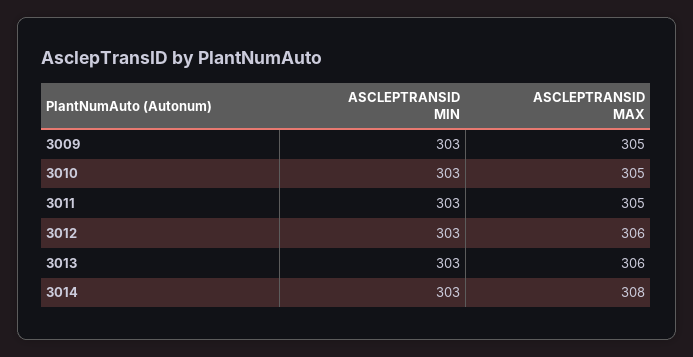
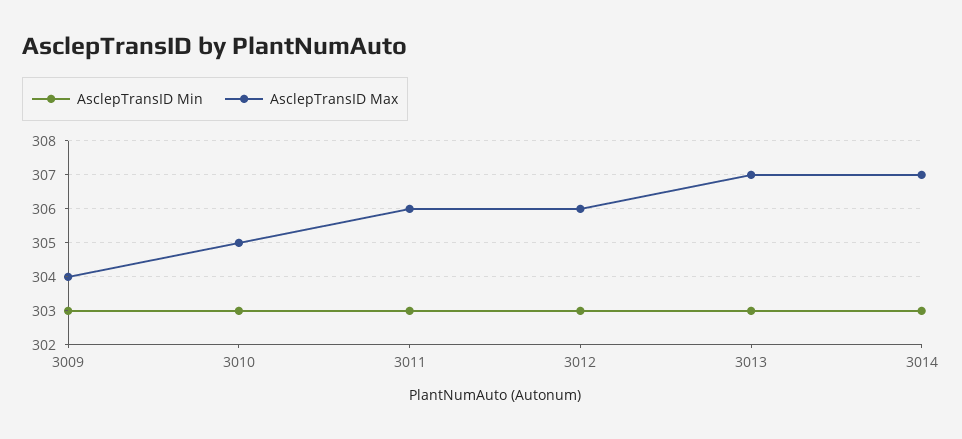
  {
    "ASCLEPTRANSID MIN": {
      "3009": 303,
      "3010": 303,
      "3011": 303,
      "3012": 303,
      "3013": 303,
      "3014": 303
    },
    "ASCLEPTRANSID MAX": {
-     "3009": 305,
+     "3009": 304,
      "3010": 305,
-     "3011": 305,
+     "3011": 306,
      "3012": 306,
-     "3013": 306,
+     "3013": 307,
-     "3014": 308
+     "3014": 307
    }
  }

